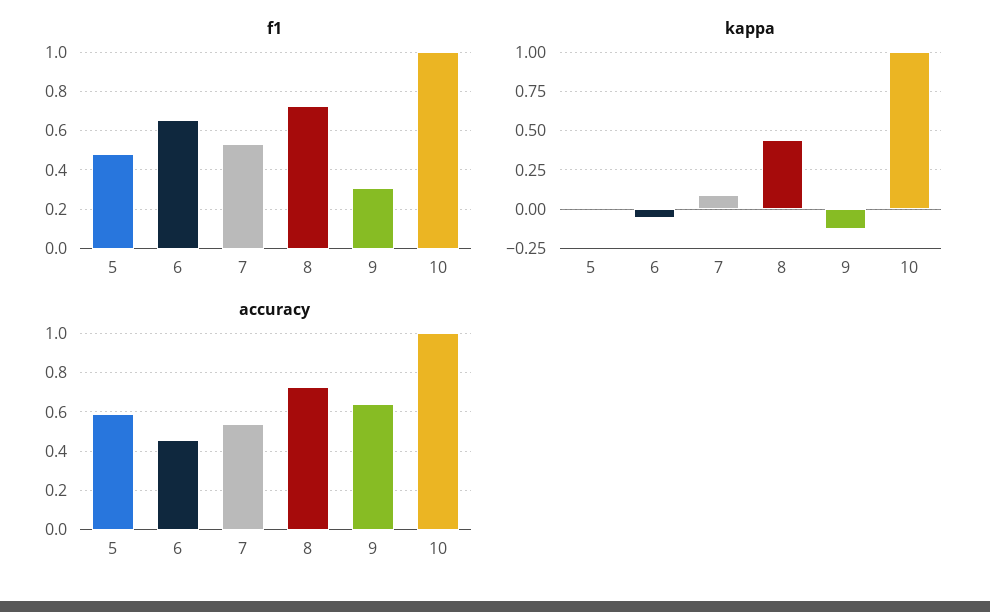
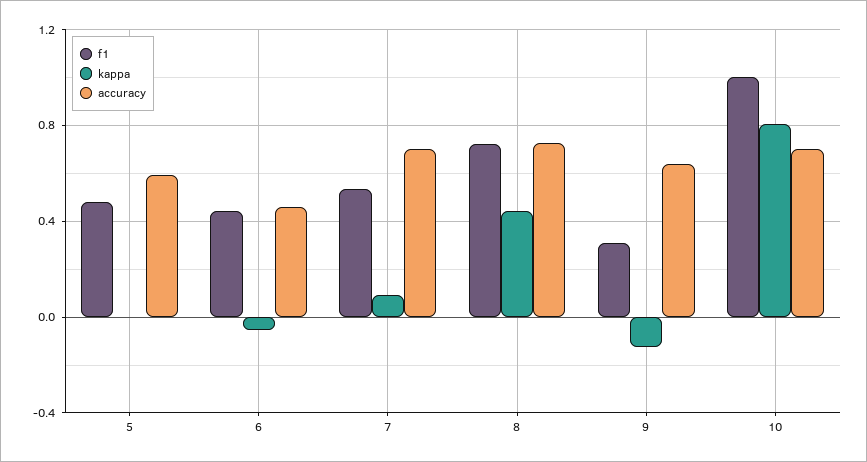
  {
    "f1": {
      "5": 0.5,
-     "6": 0.65,
+     "6": 0.45,
      "7": 0.55,
      "8": 0.7,
      "9": 0.3,
      "10": 1
    },
    "kappa": {
      "5": 0,
      "6": -0.05,
      "7": 0.1,
      "8": 0.45,
      "9": -0.15,
-     "10": 1
+     "10": 0.8
    },
    "accuracy": {
      "5": 0.6,
      "6": 0.45,
-     "7": 0.55,
+     "7": 0.7,
      "8": 0.75,
      "9": 0.65,
-     "10": 1
+     "10": 0.7
    }
  }

